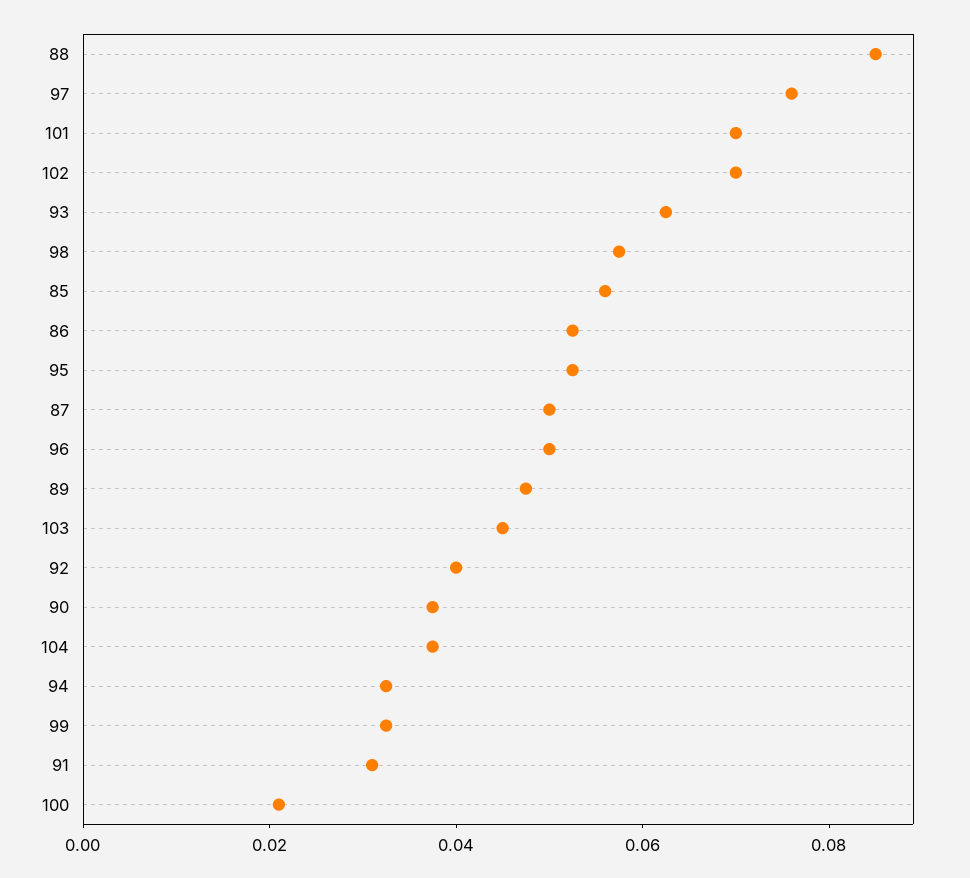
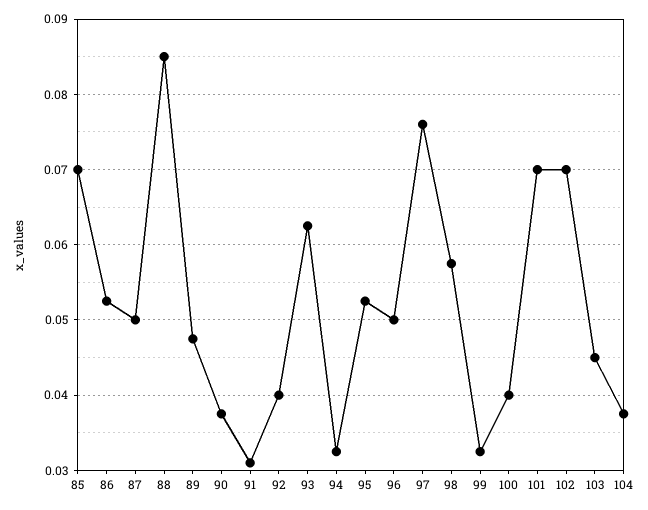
  {
    "88": 0.085,
    "97": 0.076,
    "101": 0.07,
    "102": 0.07,
    "93": 0.063,
    "98": 0.058,
-   "85": 0.055,
+   "85": 0.07,
    "86": 0.053,
    "95": 0.053,
    "87": 0.05,
    "96": 0.05,
    "89": 0.048,
    "103": 0.045,
    "92": 0.04,
    "90": 0.038,
    "104": 0.038,
    "94": 0.033,
    "99": 0.033,
    "91": 0.031,
-   "100": 0.02
+   "100": 0.04
  }

